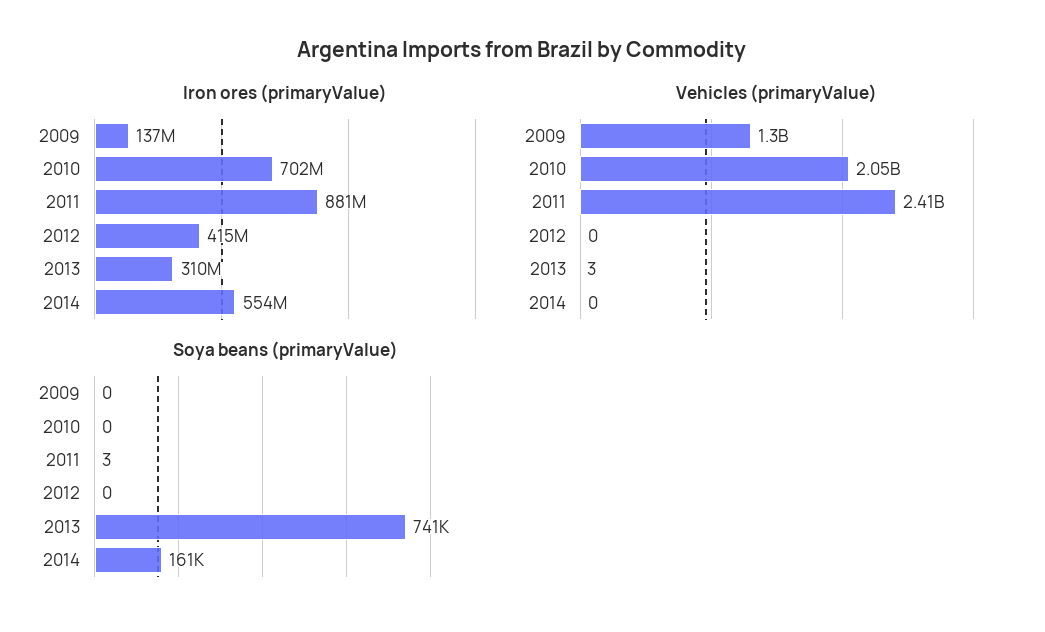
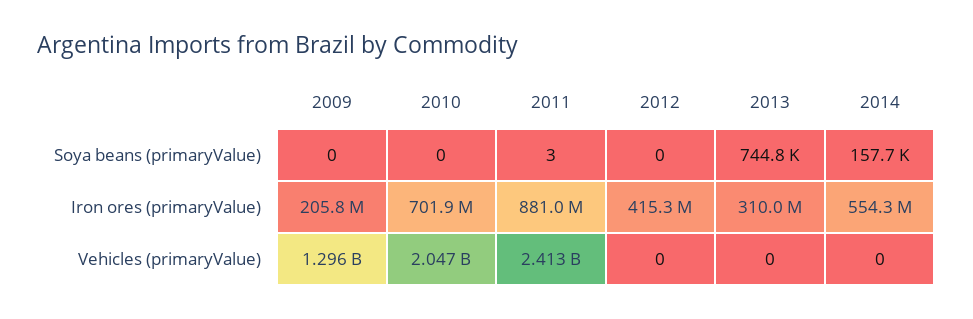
  {
    "Iron ores (primaryValue)": {
-     "2009": 137000000,
+     "2009": 205800000,
      "2010": 701900000,
      "2011": 881000000,
      "2012": 415300000,
      "2013": 310000000,
      "2014": 554300000
    },
    "Vehicles (primaryValue)": {
      "2009": 1296000000,
      "2010": 2047000000,
      "2011": 2413000000,
      "2012": 0,
-     "2013": 3,
+     "2013": 0,
      "2014": 0
    },
    "Soya beans (primaryValue)": {
      "2009": 0,
      "2010": 0,
      "2011": 3,
      "2012": 0,
-     "2013": 741000,
+     "2013": 744800,
-     "2014": 161000
+     "2014": 157700
    }
  }

